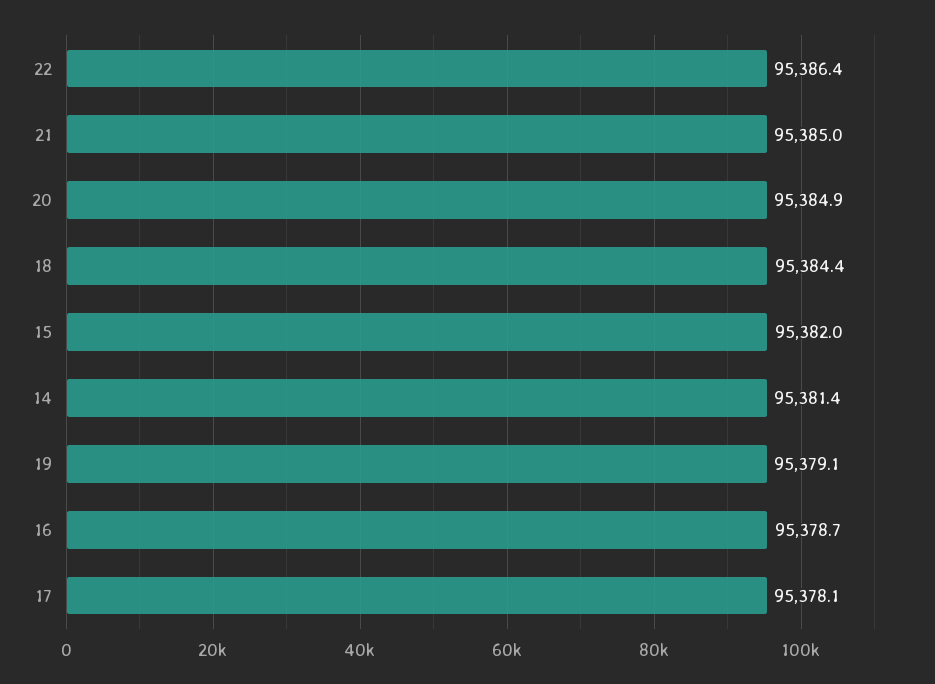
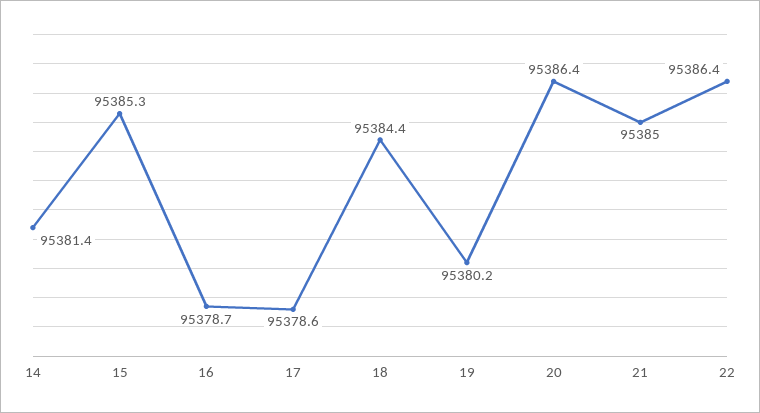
  {
    "22": 95386.4,
    "21": 95385,
-   "20": 95384.9,
+   "20": 95386.4,
    "18": 95384.4,
-   "15": 95382,
+   "15": 95385.3,
    "14": 95381.4,
-   "19": 95379.1,
+   "19": 95380.2,
    "16": 95378.7,
-   "17": 95378.1
+   "17": 95378.6
  }

